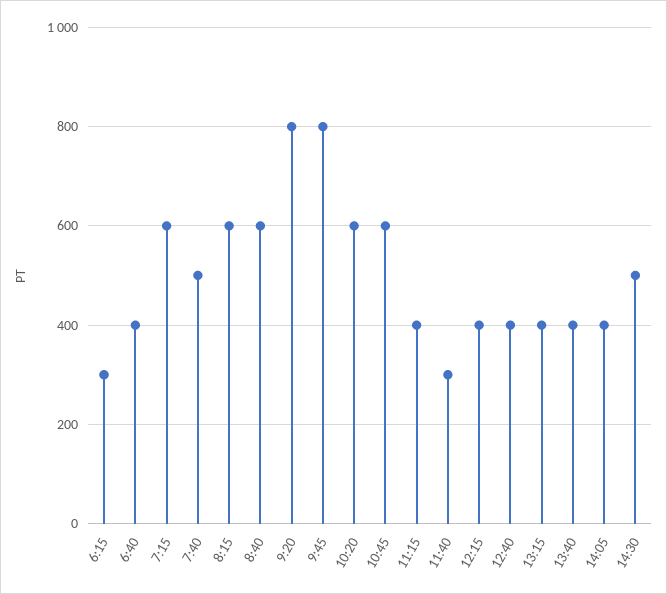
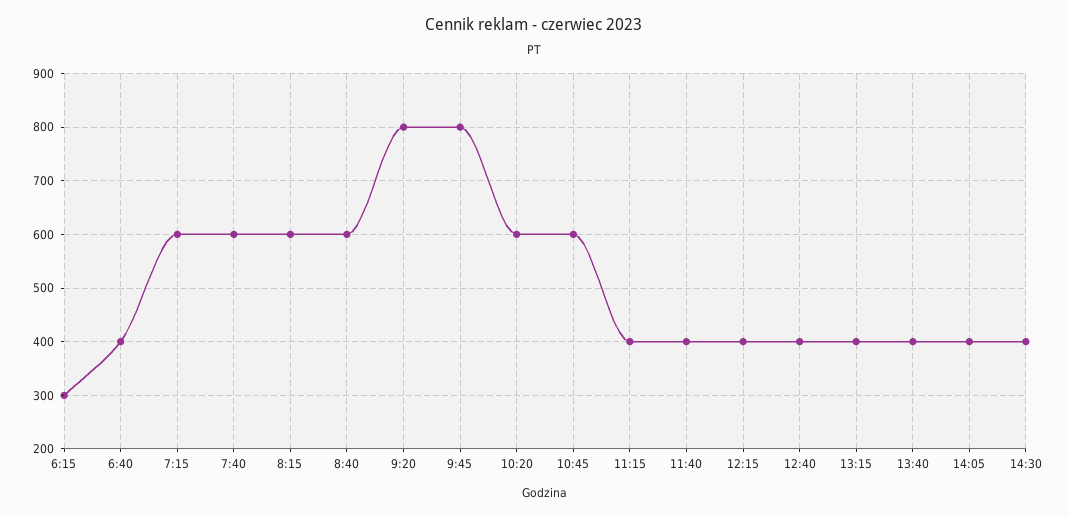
  {
    "6:15": 300,
    "6:40": 400,
    "7:15": 600,
-   "7:40": 500,
+   "7:40": 600,
    "8:15": 600,
    "8:40": 600,
    "9:20": 800,
    "9:45": 800,
    "10:20": 600,
    "10:45": 600,
    "11:15": 400,
-   "11:40": 300,
+   "11:40": 400,
    "12:15": 400,
    "12:40": 400,
    "13:15": 400,
    "13:40": 400,
    "14:05": 400,
-   "14:30": 500
+   "14:30": 400
  }

